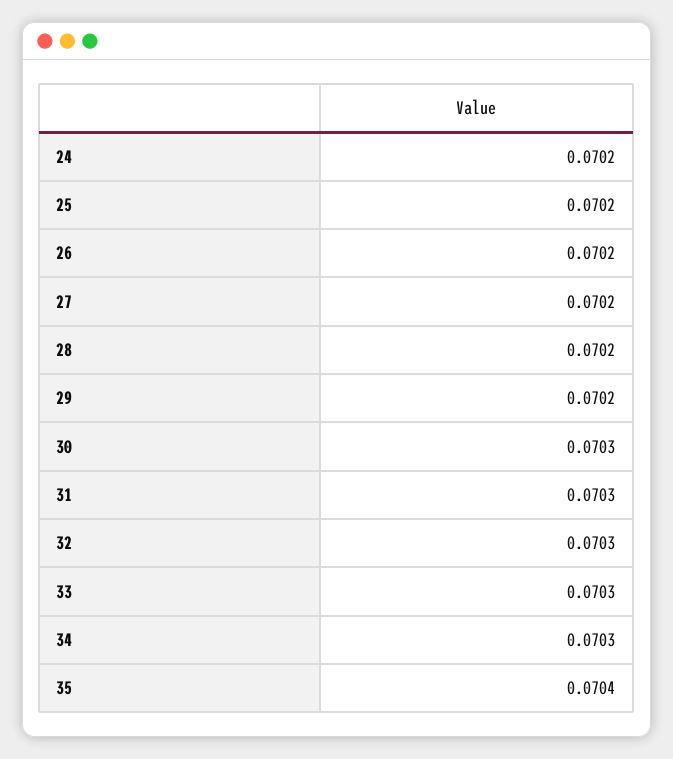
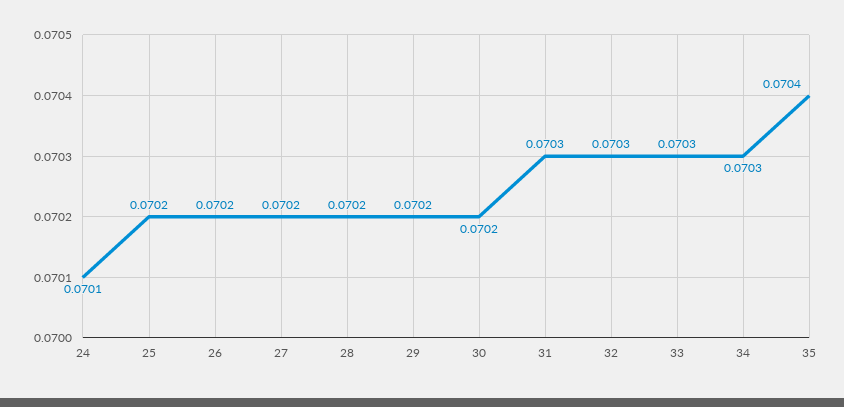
  {
-   "24": 0.0702,
+   "24": 0.0701,
    "25": 0.0702,
    "26": 0.0702,
    "27": 0.0702,
    "28": 0.0702,
    "29": 0.0702,
-   "30": 0.0703,
+   "30": 0.0702,
    "31": 0.0703,
    "32": 0.0703,
    "33": 0.0703,
    "34": 0.0703,
    "35": 0.0704
  }

